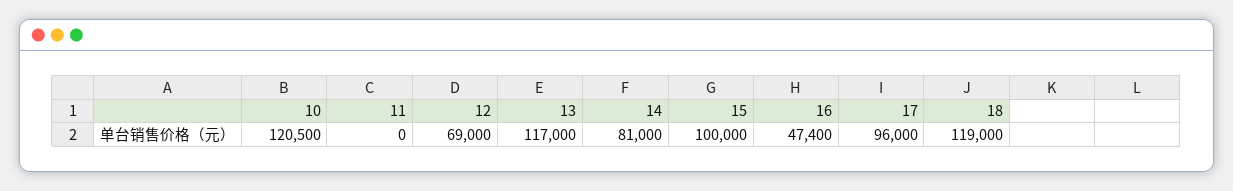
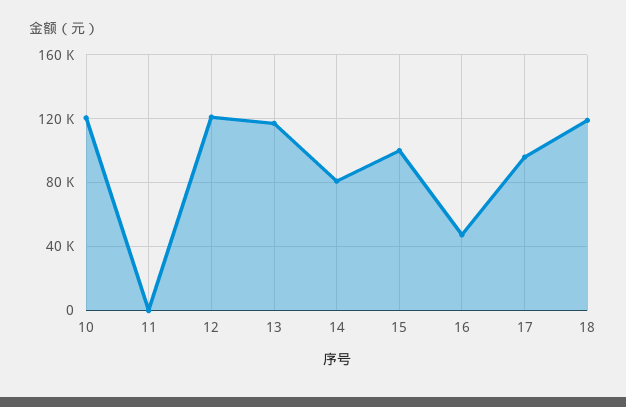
  {
    "10": 120500,
    "11": 0,
-   "12": 69000,
+   "12": 120000,
    "13": 117000,
    "14": 81000,
    "15": 100000,
    "16": 47400,
    "17": 96000,
    "18": 119000
  }

